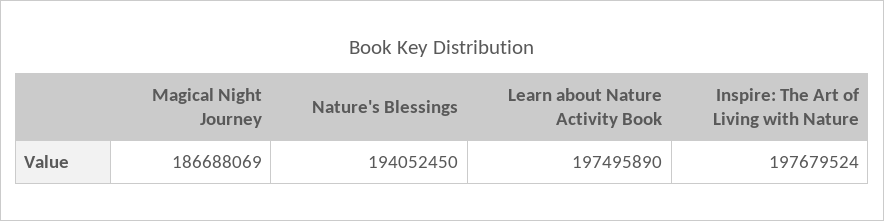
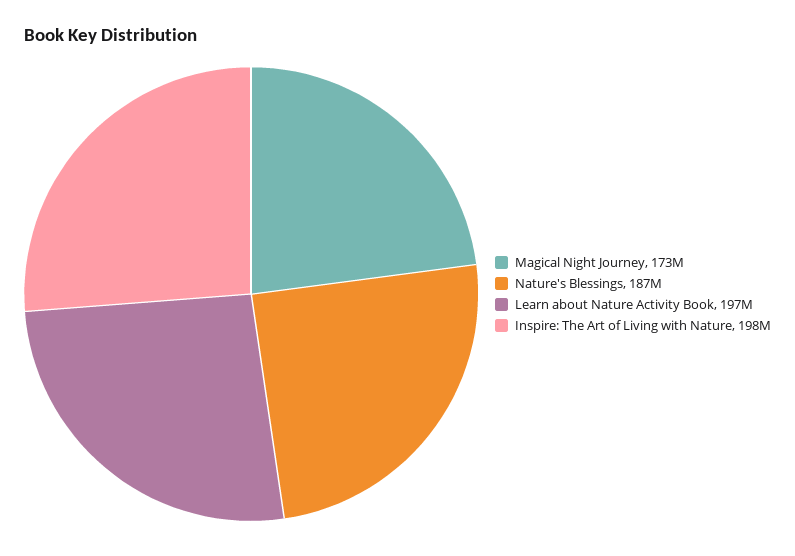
  {
-   "Magical Night Journey": 186688069,
+   "Magical Night Journey": 173000000,
-   "Nature's Blessings": 194052450,
+   "Nature's Blessings": 187000000,
    "Learn about Nature Activity Book": 197495890,
    "Inspire: The Art of Living with Nature": 197679524
  }

